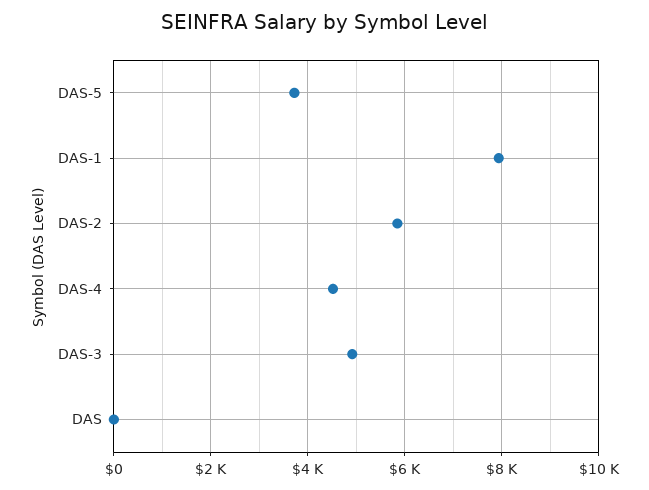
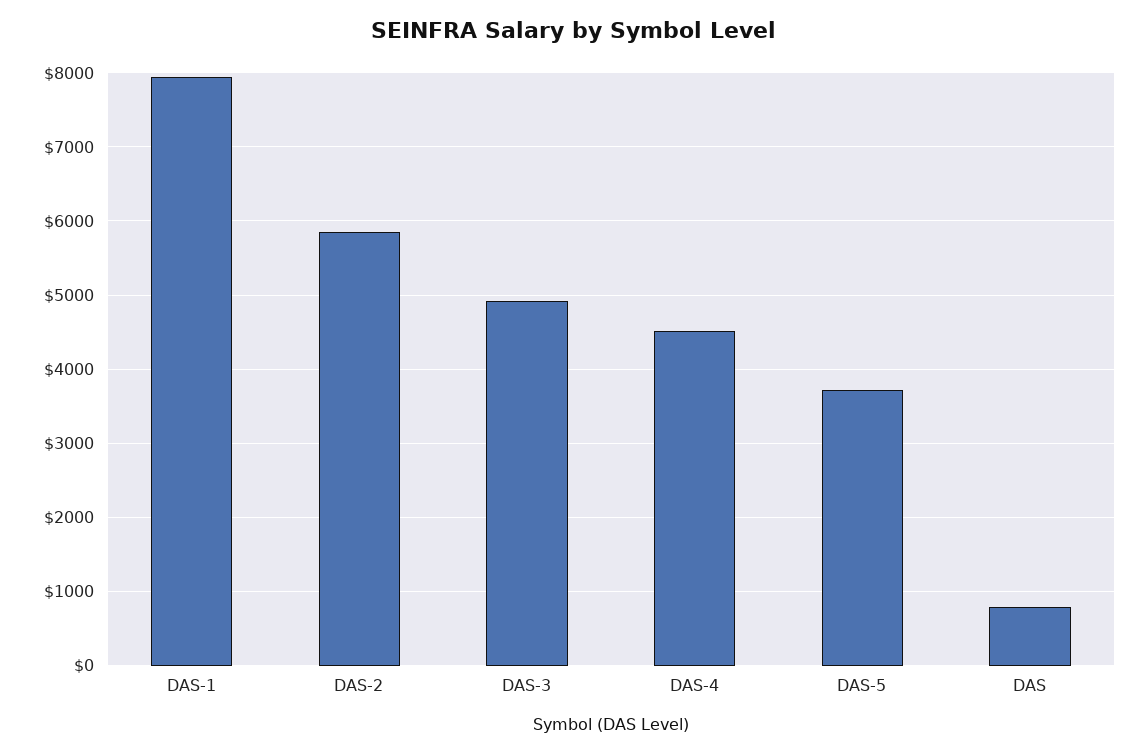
  {
    "DAS-5": 3700,
    "DAS-1": 7900,
    "DAS-2": 5800,
    "DAS-4": 4500,
    "DAS-3": 4900,
-   "DAS": 0
+   "DAS": 800
  }

